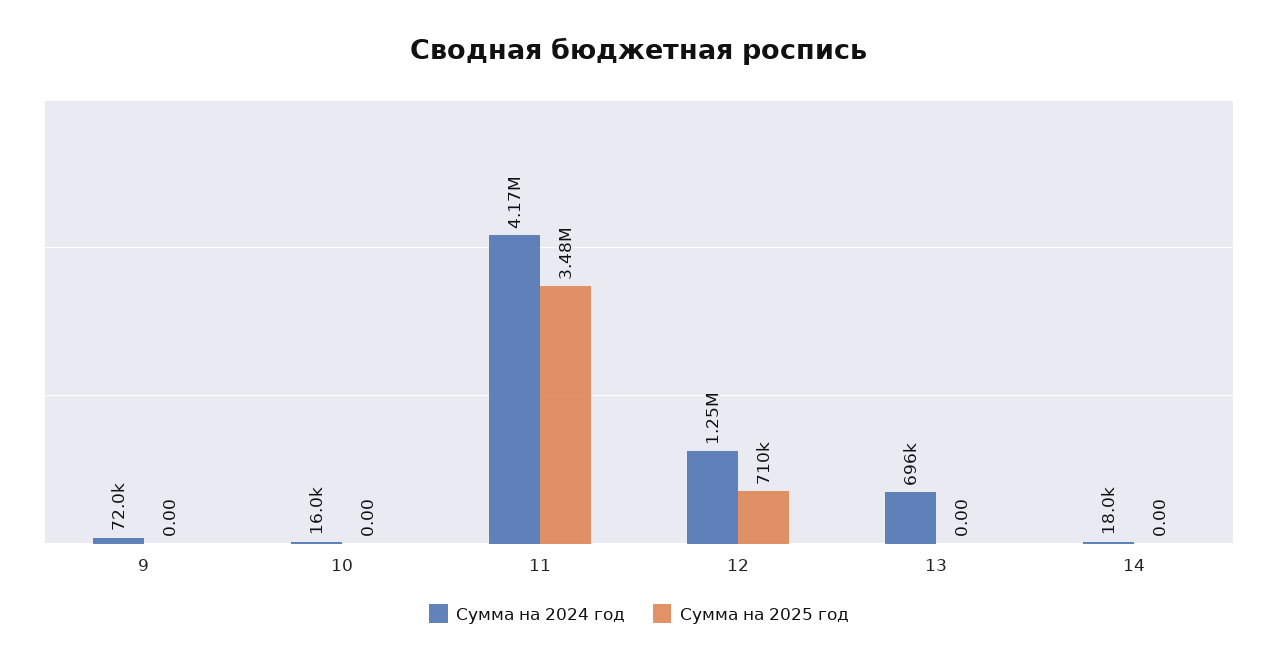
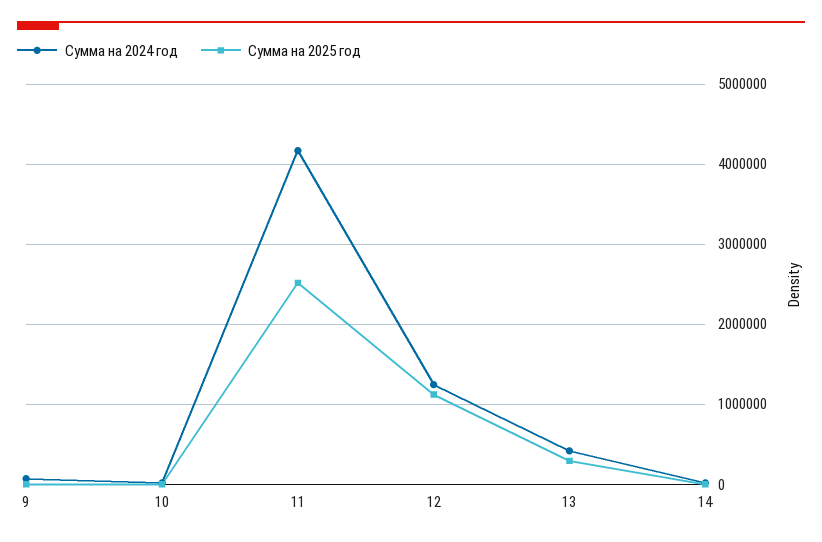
  {
    "Сумма на 2024 год": {
      "9": 72000,
      "10": 16000,
      "11": 4170000,
      "12": 1250000,
-     "13": 696000,
+     "13": 400000,
      "14": 18000
    },
    "Сумма на 2025 год": {
      "9": 0,
      "10": 0,
-     "11": 3480000,
+     "11": 2500000,
-     "12": 710000,
+     "12": 1100000,
-     "13": 0,
+     "13": 300000,
      "14": 0
    }
  }

